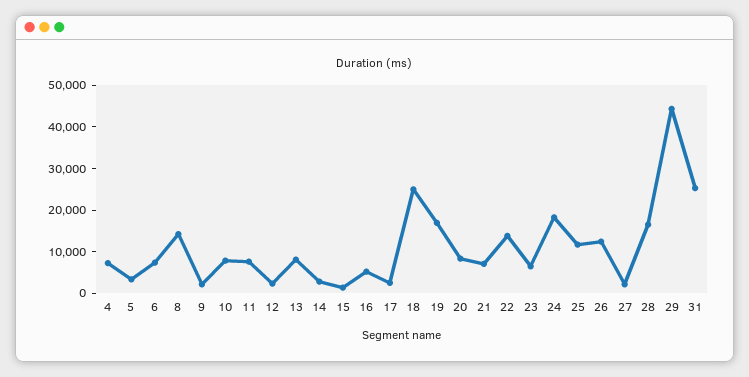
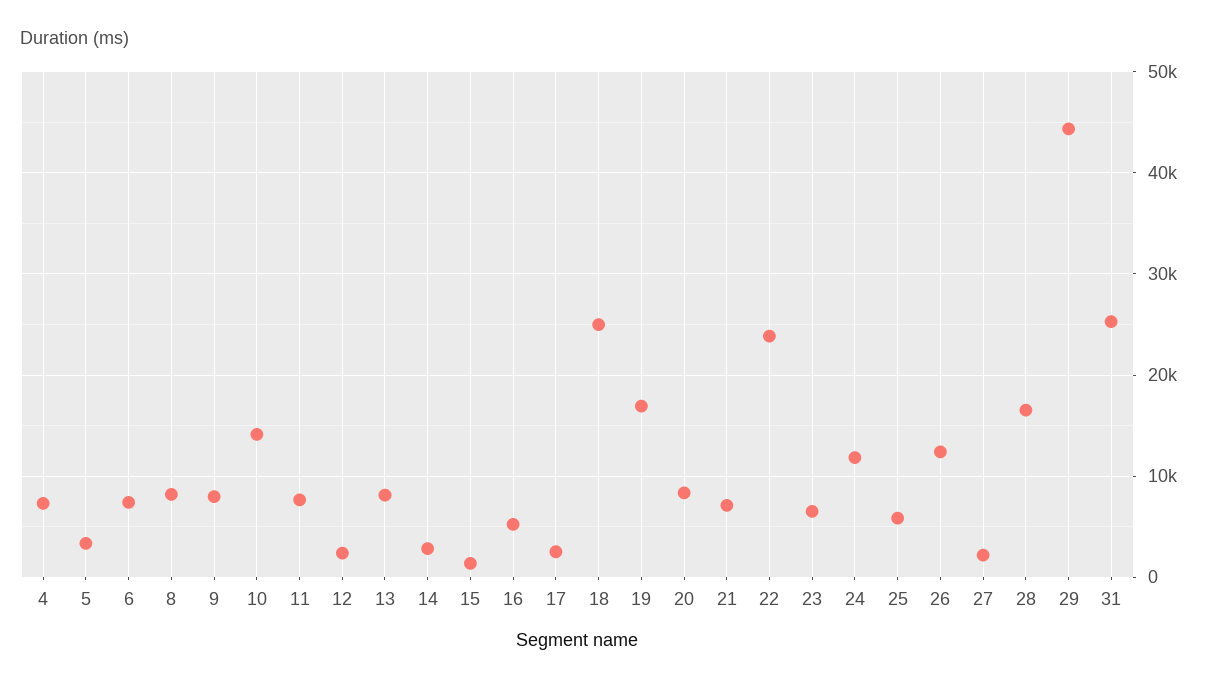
  {
    "4": 7000,
    "5": 3000,
    "6": 7000,
-   "8": 14000,
+   "8": 8000,
-   "9": 2000,
+   "9": 8000,
-   "10": 8000,
+   "10": 14000,
    "11": 8000,
    "12": 2000,
    "13": 8000,
    "14": 3000,
    "15": 1000,
    "16": 5000,
    "17": 3000,
    "18": 25000,
    "19": 17000,
    "20": 8000,
    "21": 7000,
-   "22": 14000,
+   "22": 24000,
    "23": 7000,
-   "24": 18000,
+   "24": 12000,
-   "25": 12000,
+   "25": 6000,
    "26": 12000,
    "27": 2000,
    "28": 17000,
    "29": 44000,
    "31": 25000
  }

